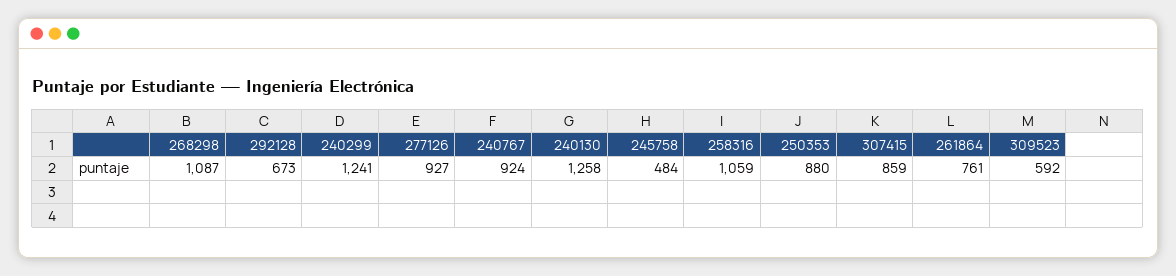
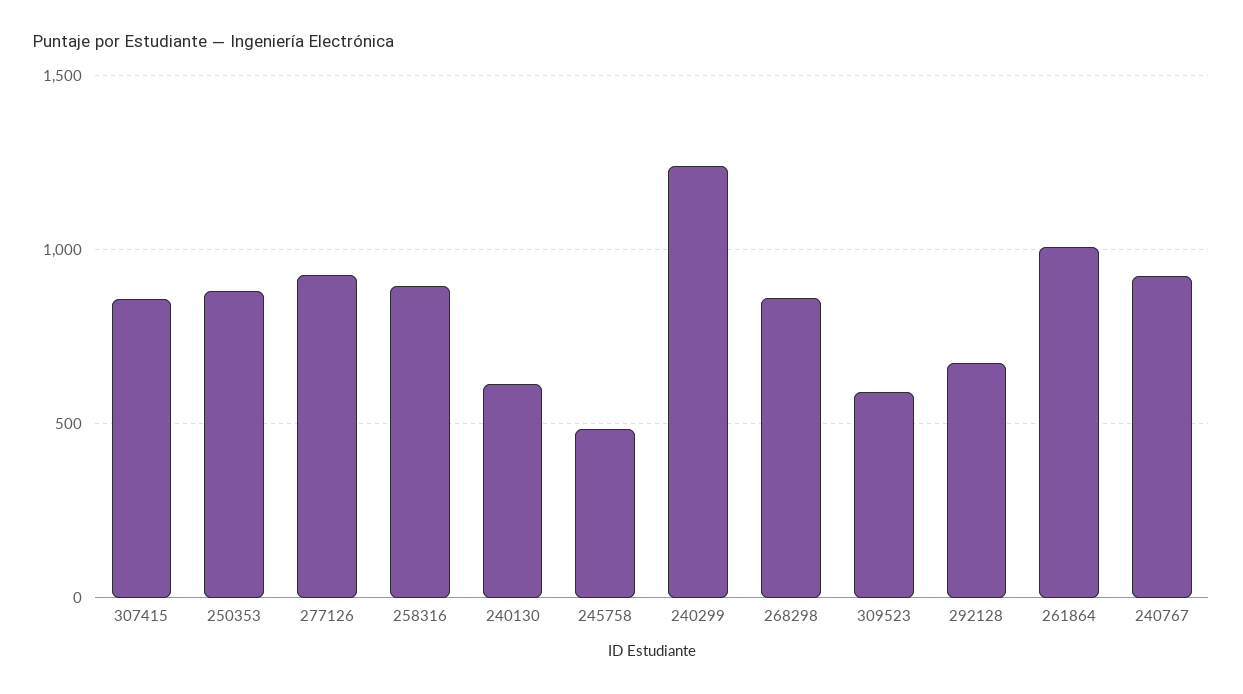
  {
-   "268298": 1087,
+   "268298": 850,
    "292128": 673,
    "240299": 1241,
    "277126": 927,
    "240767": 924,
-   "240130": 1258,
+   "240130": 600,
    "245758": 484,
-   "258316": 1059,
+   "258316": 900,
    "250353": 880,
    "307415": 859,
-   "261864": 761,
+   "261864": 1000,
    "309523": 592
  }

